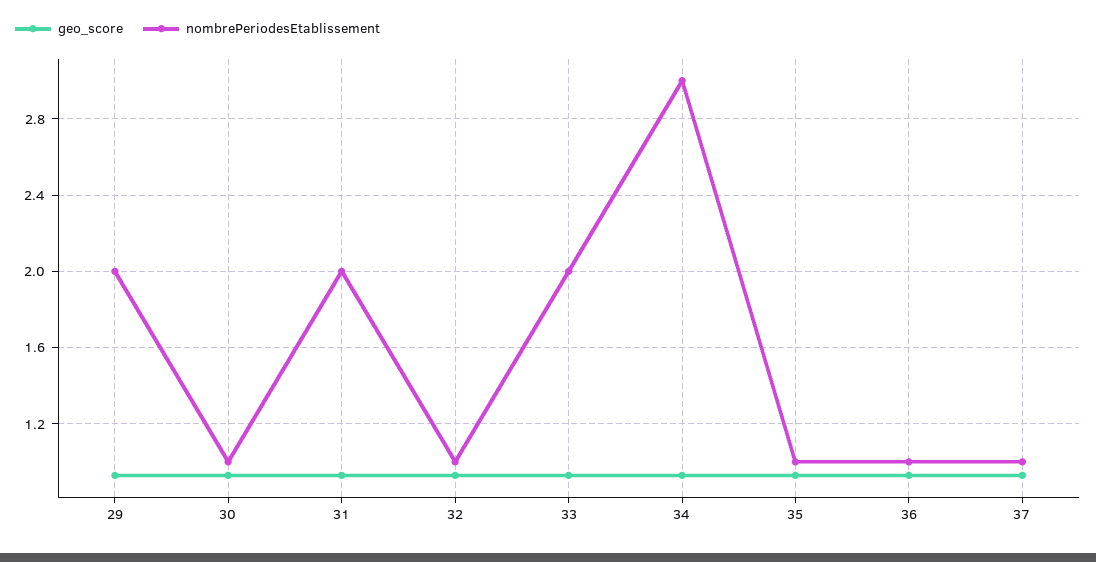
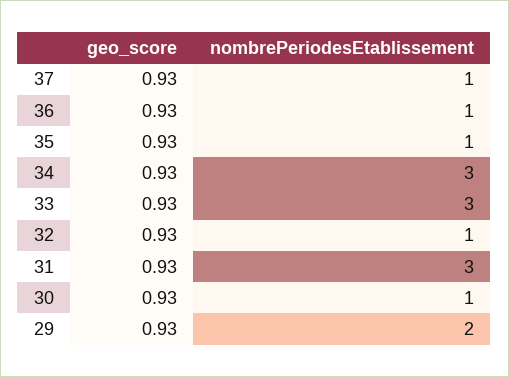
  {
    "geo_score": {
      "29": 0.93,
      "30": 0.93,
      "31": 0.93,
      "32": 0.93,
      "33": 0.93,
      "34": 0.93,
      "35": 0.93,
      "36": 0.93,
      "37": 0.93
    },
    "nombrePeriodesEtablissement": {
      "29": 2,
      "30": 1,
-     "31": 2,
+     "31": 3,
      "32": 1,
-     "33": 2,
+     "33": 3,
      "34": 3,
      "35": 1,
      "36": 1,
      "37": 1
    }
  }

